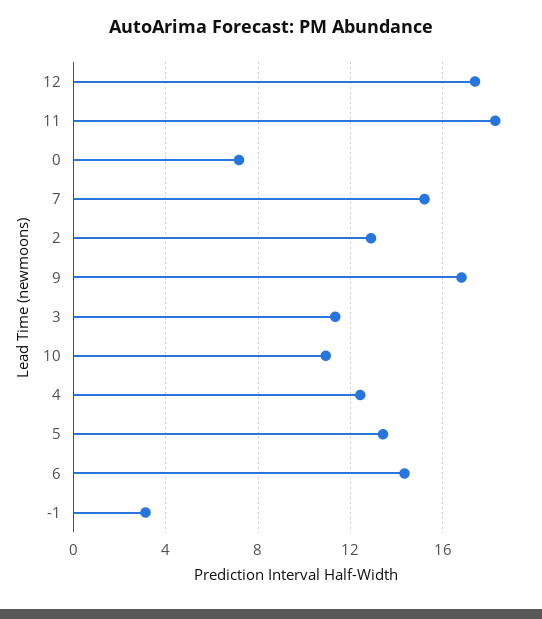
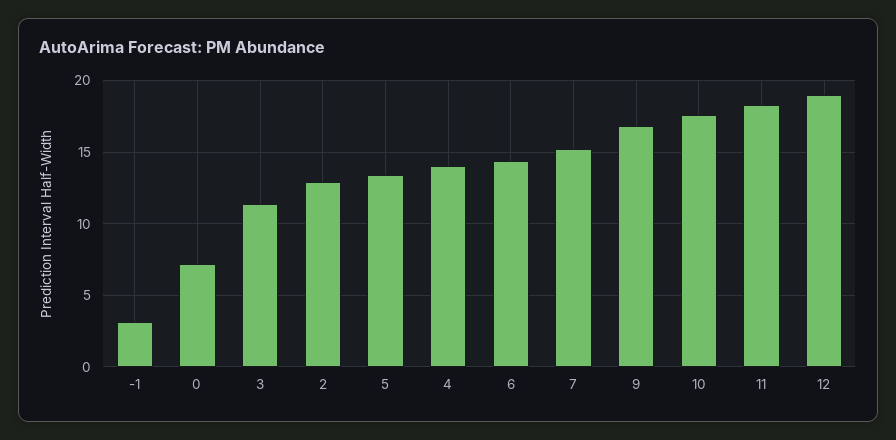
  {
-   "12": 17.5,
+   "12": 19,
    "11": 18.5,
    "0": 7,
    "7": 15,
    "2": 13,
    "9": 17,
    "3": 11.5,
-   "10": 11,
+   "10": 17.5,
-   "4": 12.5,
+   "4": 14,
    "5": 13.5,
    "6": 14.5,
    "-1": 3
  }

